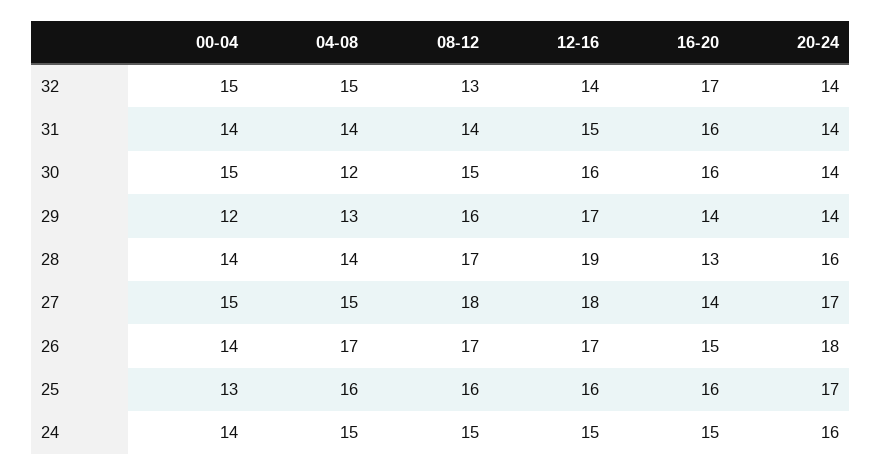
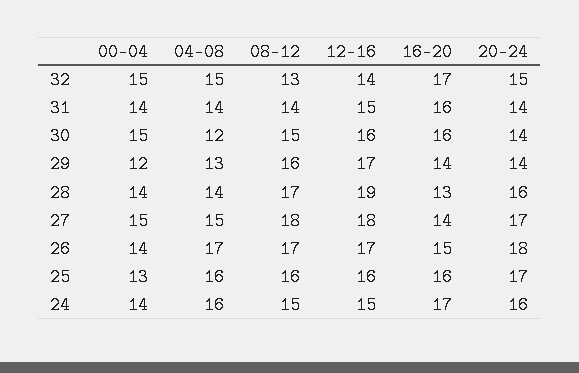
  {
    "00-04": {
      "32": 15,
      "31": 14,
      "30": 15,
      "29": 12,
      "28": 14,
      "27": 15,
      "26": 14,
      "25": 13,
      "24": 14
    },
    "04-08": {
      "32": 15,
      "31": 14,
      "30": 12,
      "29": 13,
      "28": 14,
      "27": 15,
      "26": 17,
      "25": 16,
-     "24": 15
+     "24": 16
    },
    "08-12": {
      "32": 13,
      "31": 14,
      "30": 15,
      "29": 16,
      "28": 17,
      "27": 18,
      "26": 17,
      "25": 16,
      "24": 15
    },
    "12-16": {
      "32": 14,
      "31": 15,
      "30": 16,
      "29": 17,
      "28": 19,
      "27": 18,
      "26": 17,
      "25": 16,
      "24": 15
    },
    "16-20": {
      "32": 17,
      "31": 16,
      "30": 16,
      "29": 14,
      "28": 13,
      "27": 14,
      "26": 15,
      "25": 16,
-     "24": 15
+     "24": 17
    },
    "20-24": {
-     "32": 14,
+     "32": 15,
      "31": 14,
      "30": 14,
      "29": 14,
      "28": 16,
      "27": 17,
      "26": 18,
      "25": 17,
      "24": 16
    }
  }

